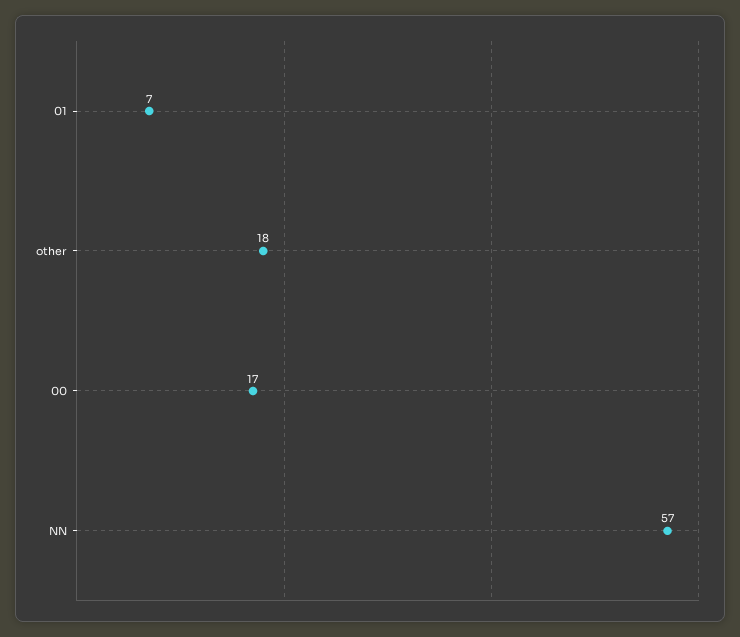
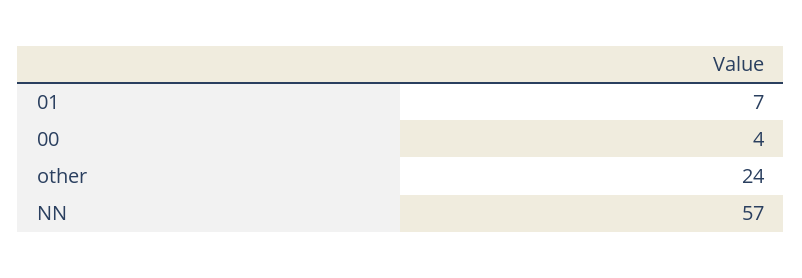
  {
    "01": 7,
-   "other": 18,
+   "other": 24,
-   "00": 17,
+   "00": 4,
    "NN": 57
  }

